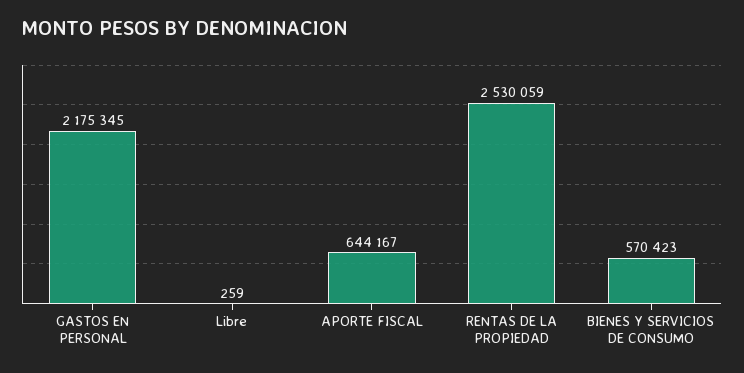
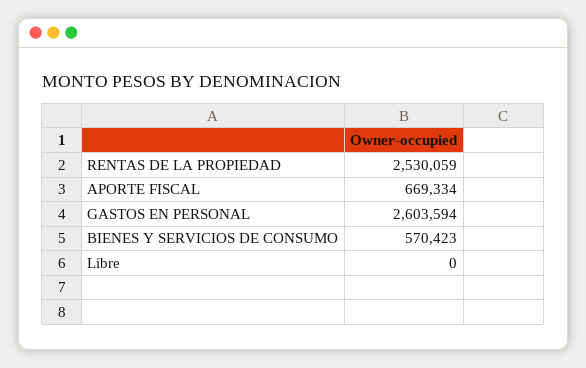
  {
-   "GASTOS EN PERSONAL": 2175345,
+   "GASTOS EN PERSONAL": 2603594,
-   "Libre": 259,
+   "Libre": 0,
-   "APORTE FISCAL": 644167,
+   "APORTE FISCAL": 669334,
    "RENTAS DE LA PROPIEDAD": 2530059,
    "BIENES Y SERVICIOS DE CONSUMO": 570423
  }

